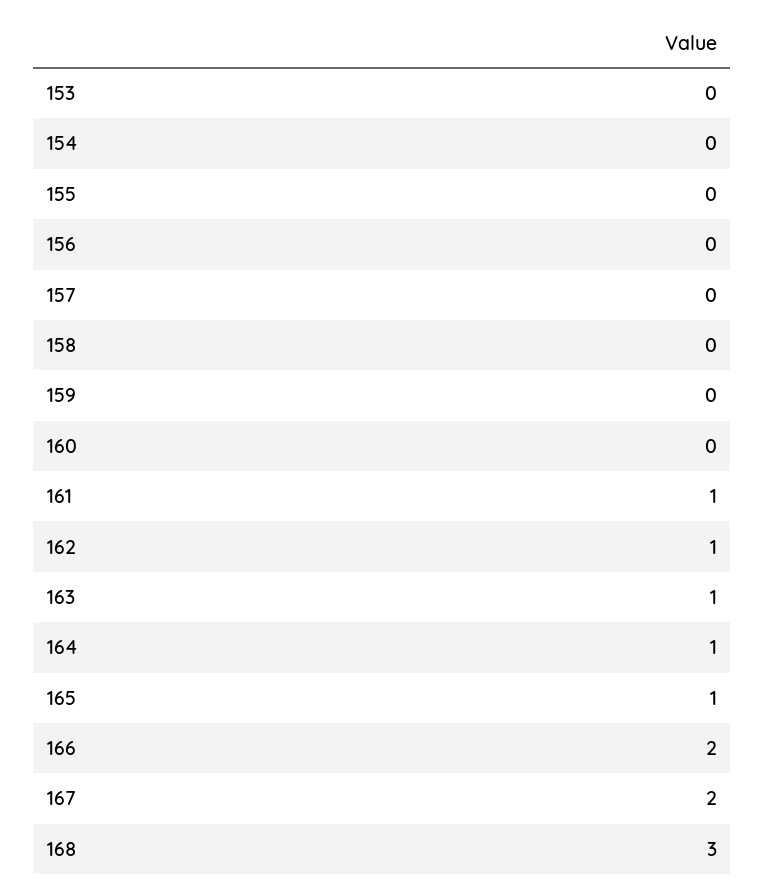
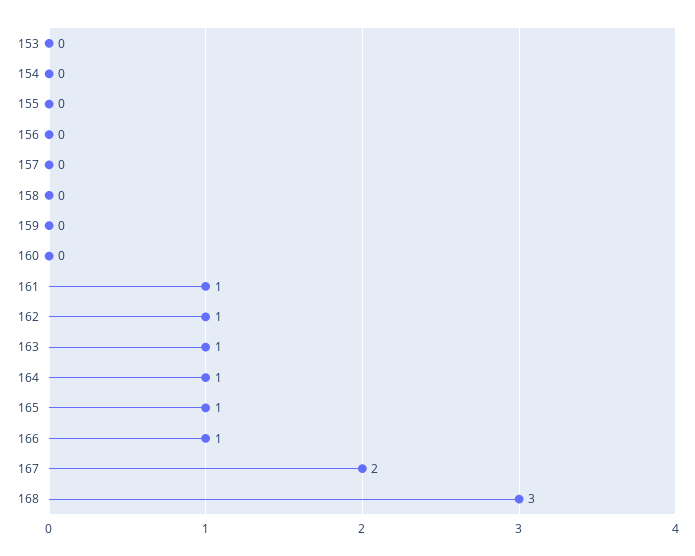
  {
    "153": 0,
    "154": 0,
    "155": 0,
    "156": 0,
    "157": 0,
    "158": 0,
    "159": 0,
    "160": 0,
    "161": 1,
    "162": 1,
    "163": 1,
    "164": 1,
    "165": 1,
-   "166": 2,
+   "166": 1,
    "167": 2,
    "168": 3
  }

